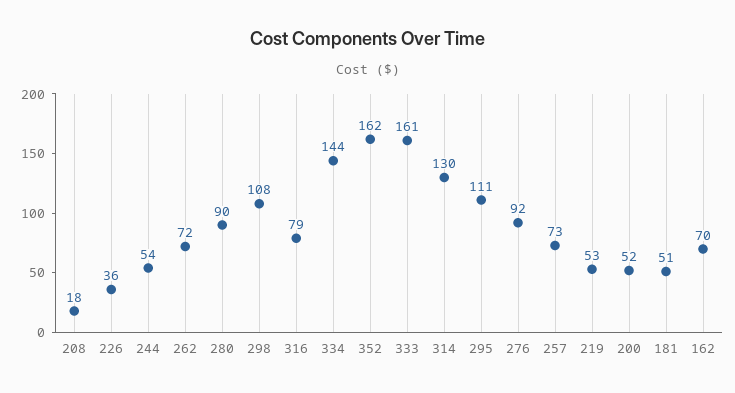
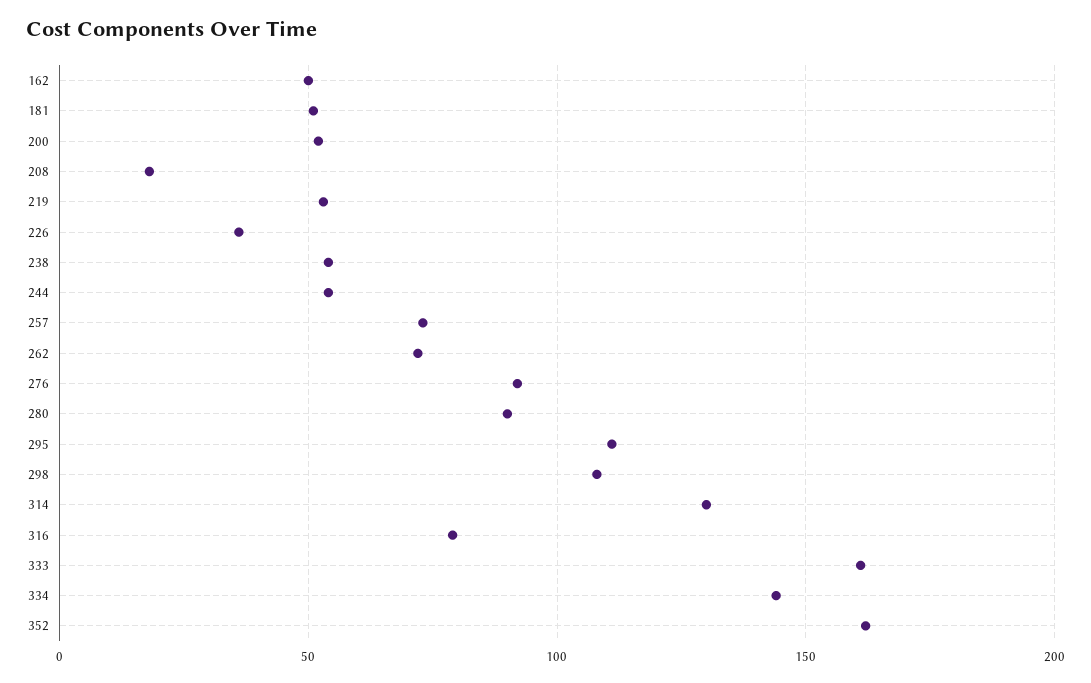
  {
    "208": 18,
    "226": 36,
    "244": 54,
    "262": 72,
    "280": 90,
    "298": 108,
    "316": 79,
    "334": 144,
    "352": 162,
    "333": 161,
    "314": 130,
    "295": 111,
    "276": 92,
    "257": 73,
    "219": 53,
    "200": 52,
    "181": 51,
-   "162": 70
+   "162": 50,
+   "238": 55
  }

